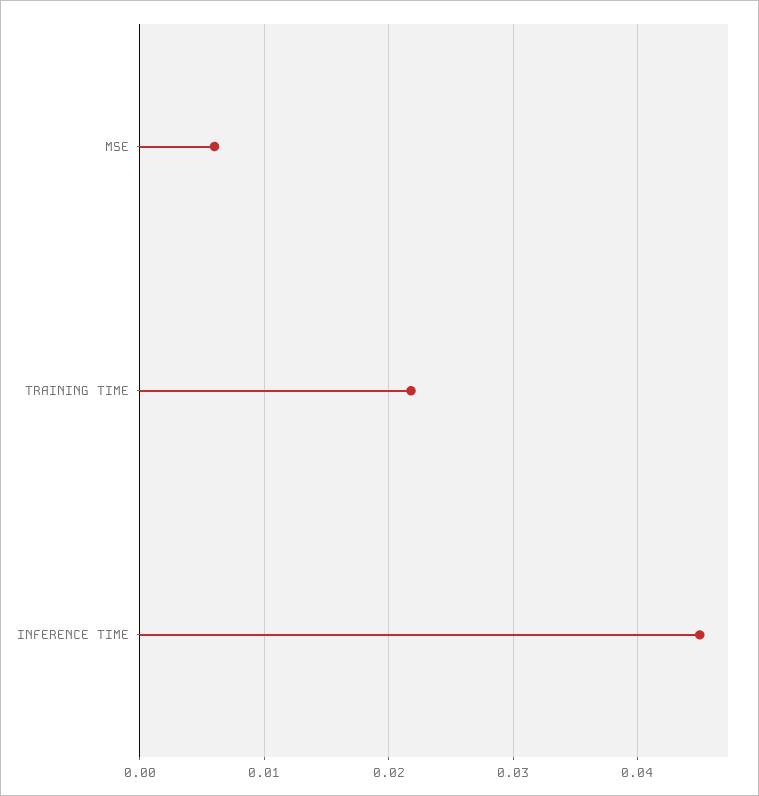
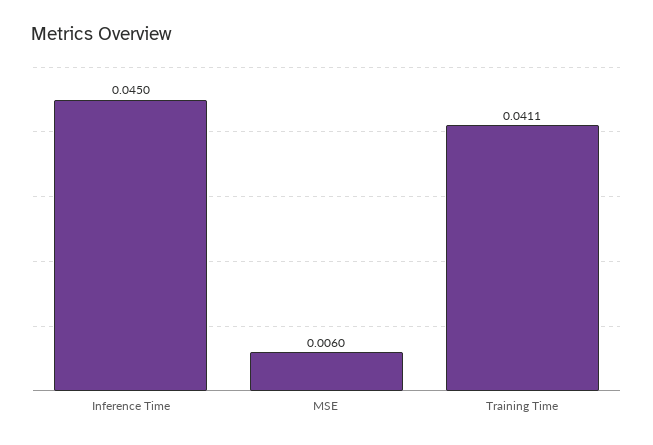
  {
    "MSE": 0.006,
-   "TRAINING TIME": 0.022,
+   "TRAINING TIME": 0.0411,
    "INFERENCE TIME": 0.045
  }

